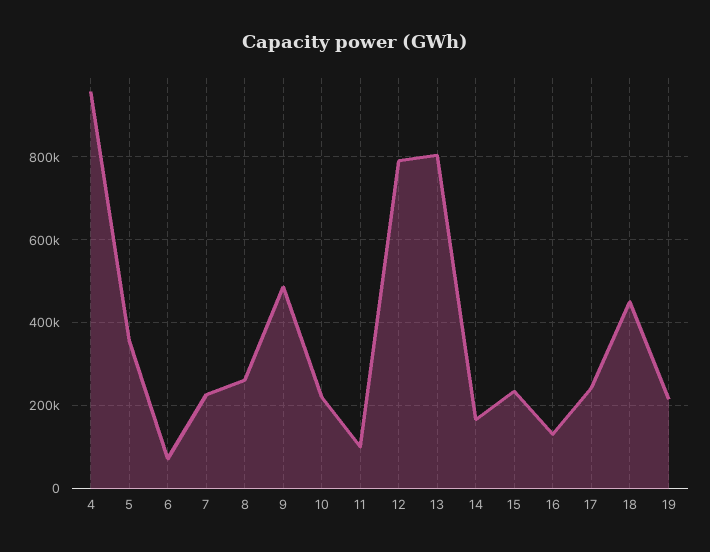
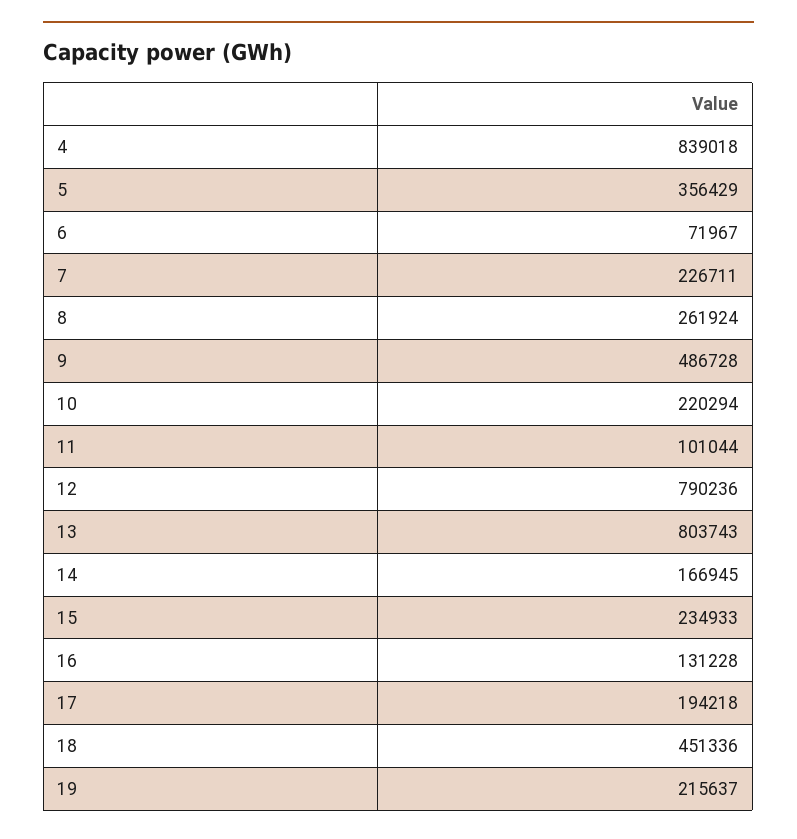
  {
-   "4": 960000,
+   "4": 839018,
    "5": 356429,
    "6": 71967,
    "7": 226711,
    "8": 261924,
    "9": 486728,
    "10": 220294,
    "11": 101044,
    "12": 790236,
    "13": 803743,
    "14": 166945,
    "15": 234933,
    "16": 131228,
-   "17": 240000,
+   "17": 194218,
    "18": 451336,
    "19": 215637
  }

